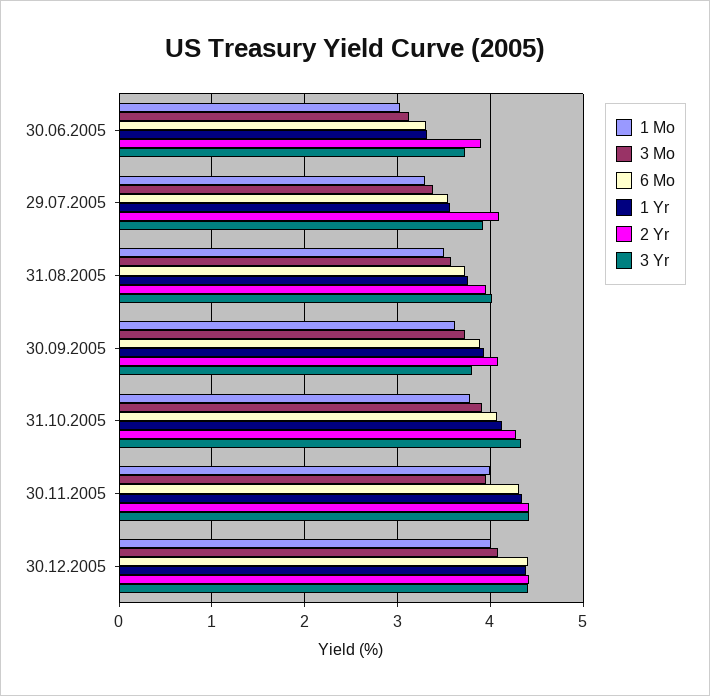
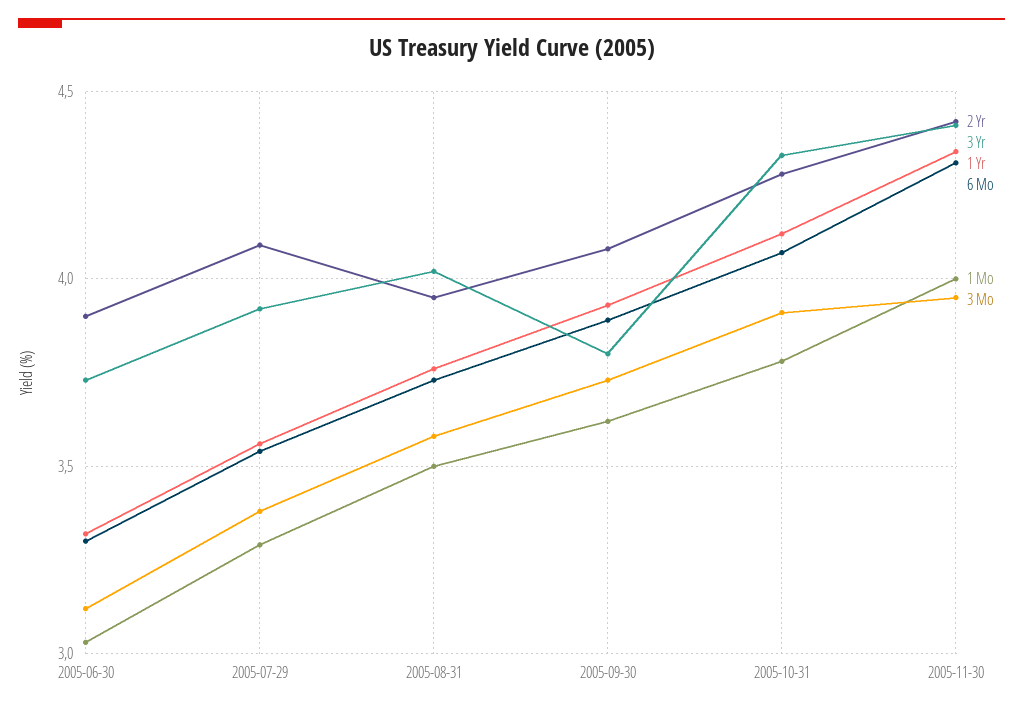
  {
    "1 Mo": {
      "30.06.2005": 3.05,
      "29.07.2005": 3.3,
      "31.08.2005": 3.5,
      "30.09.2005": 3.6,
      "31.10.2005": 3.8,
-     "30.11.2005": 4,
+     "30.11.2005": 4
-     "30.12.2005": 4
    },
    "3 Mo": {
      "30.06.2005": 3.1,
      "29.07.2005": 3.4,
      "31.08.2005": 3.6,
      "30.09.2005": 3.75,
      "31.10.2005": 3.9,
-     "30.11.2005": 3.95,
+     "30.11.2005": 3.95
-     "30.12.2005": 4.1
    },
    "6 Mo": {
      "30.06.2005": 3.3,
      "29.07.2005": 3.55,
      "31.08.2005": 3.75,
      "30.09.2005": 3.9,
      "31.10.2005": 4.05,
-     "30.11.2005": 4.3,
+     "30.11.2005": 4.3
-     "30.12.2005": 4.4
    },
    "1 Yr": {
      "30.06.2005": 3.3,
      "29.07.2005": 3.55,
      "31.08.2005": 3.75,
      "30.09.2005": 3.95,
      "31.10.2005": 4.1,
-     "30.11.2005": 4.35,
+     "30.11.2005": 4.35
-     "30.12.2005": 4.4
    },
    "2 Yr": {
      "30.06.2005": 3.9,
      "29.07.2005": 4.1,
      "31.08.2005": 3.95,
      "30.09.2005": 4.1,
      "31.10.2005": 4.3,
-     "30.11.2005": 4.4,
+     "30.11.2005": 4.4
-     "30.12.2005": 4.4
    },
    "3 Yr": {
      "30.06.2005": 3.75,
      "29.07.2005": 3.9,
      "31.08.2005": 4,
      "30.09.2005": 3.8,
      "31.10.2005": 4.35,
-     "30.11.2005": 4.4,
+     "30.11.2005": 4.4
-     "30.12.2005": 4.4
    }
  }

